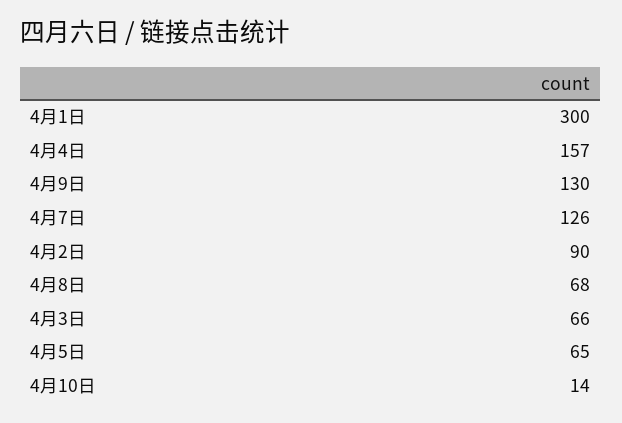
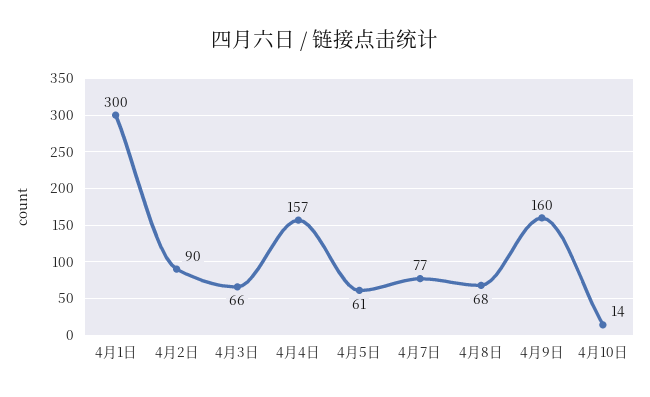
  {
    "4月1日": 300,
    "4月4日": 157,
-   "4月9日": 130,
+   "4月9日": 160,
-   "4月7日": 126,
+   "4月7日": 77,
    "4月2日": 90,
    "4月8日": 68,
    "4月3日": 66,
-   "4月5日": 65,
+   "4月5日": 61,
    "4月10日": 14
  }

